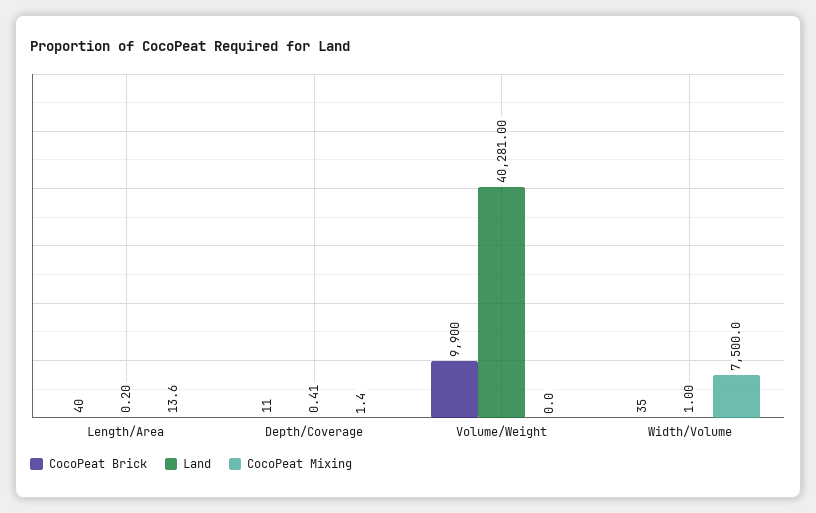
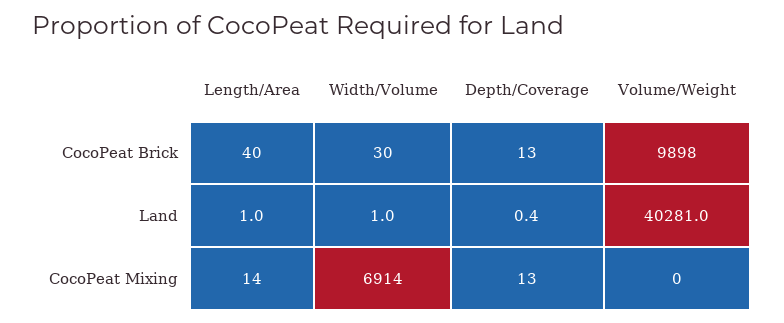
  {
    "CocoPeat Brick": {
      "Length/Area": 40,
-     "Depth/Coverage": 11,
+     "Depth/Coverage": 13,
-     "Volume/Weight": 9900,
+     "Volume/Weight": 9898,
-     "Width/Volume": 35
+     "Width/Volume": 30
    },
    "Land": {
-     "Length/Area": 0.2,
+     "Length/Area": 1,
      "Depth/Coverage": 0.41,
      "Volume/Weight": 40281,
      "Width/Volume": 1
    },
    "CocoPeat Mixing": {
      "Length/Area": 13.6,
-     "Depth/Coverage": 1.4,
+     "Depth/Coverage": 13,
      "Volume/Weight": 0,
-     "Width/Volume": 7500
+     "Width/Volume": 6914
    }
  }

